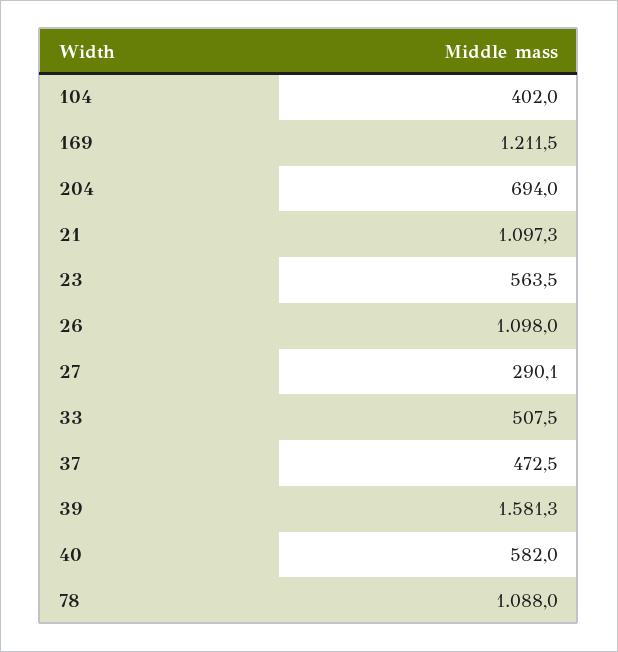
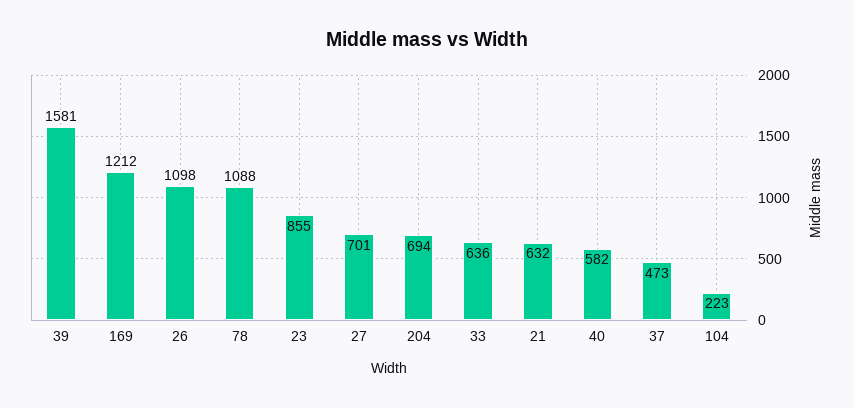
  {
-   "104": 402,
+   "104": 223,
    "169": 1211.5,
    "204": 694,
-   "21": 1097.3,
+   "21": 632,
-   "23": 563.5,
+   "23": 855,
    "26": 1098,
-   "27": 290.1,
+   "27": 701,
-   "33": 507.5,
+   "33": 636,
    "37": 472.5,
    "39": 1581.3,
    "40": 582,
    "78": 1088
  }

